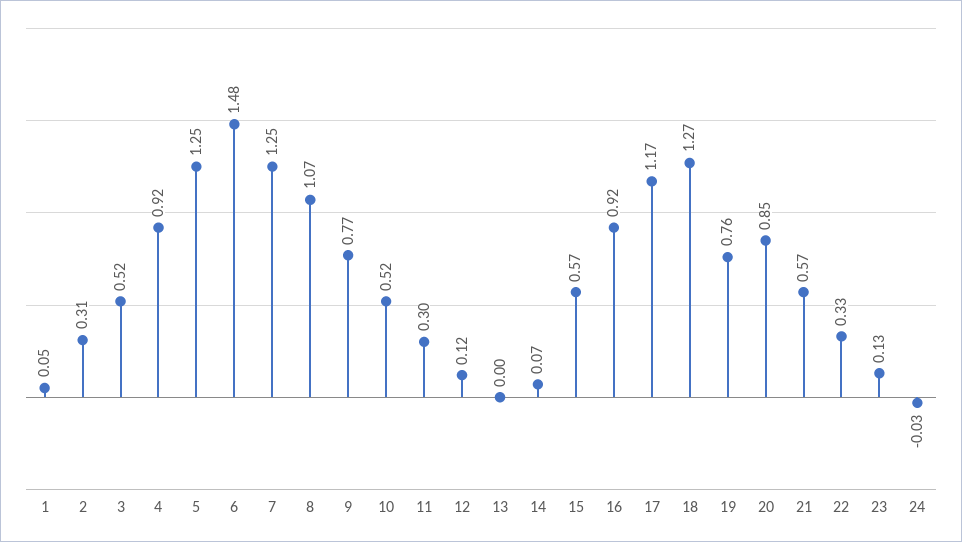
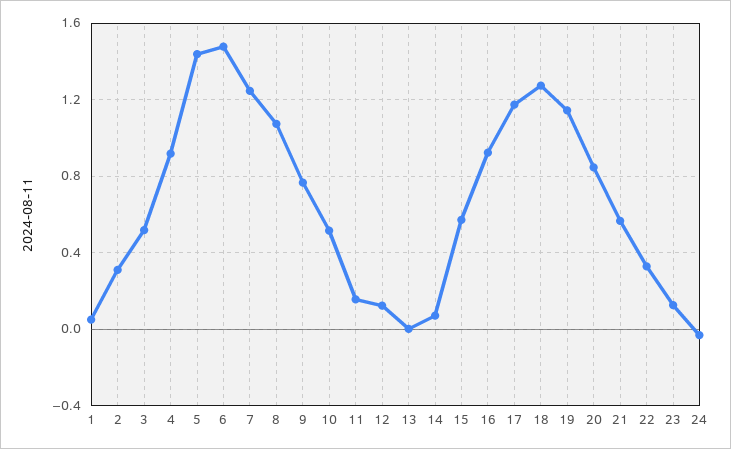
  {
    "1": 0.05,
    "2": 0.31,
    "3": 0.52,
    "4": 0.92,
-   "5": 1.25,
+   "5": 1.45,
    "6": 1.48,
    "7": 1.25,
    "8": 1.07,
    "9": 0.77,
    "10": 0.52,
-   "11": 0.3,
+   "11": 0.15,
    "12": 0.12,
    "13": 0,
    "14": 0.07,
    "15": 0.57,
    "16": 0.92,
    "17": 1.17,
    "18": 1.27,
-   "19": 0.76,
+   "19": 1.15,
    "20": 0.85,
    "21": 0.57,
    "22": 0.33,
    "23": 0.13,
    "24": -0.03
  }

